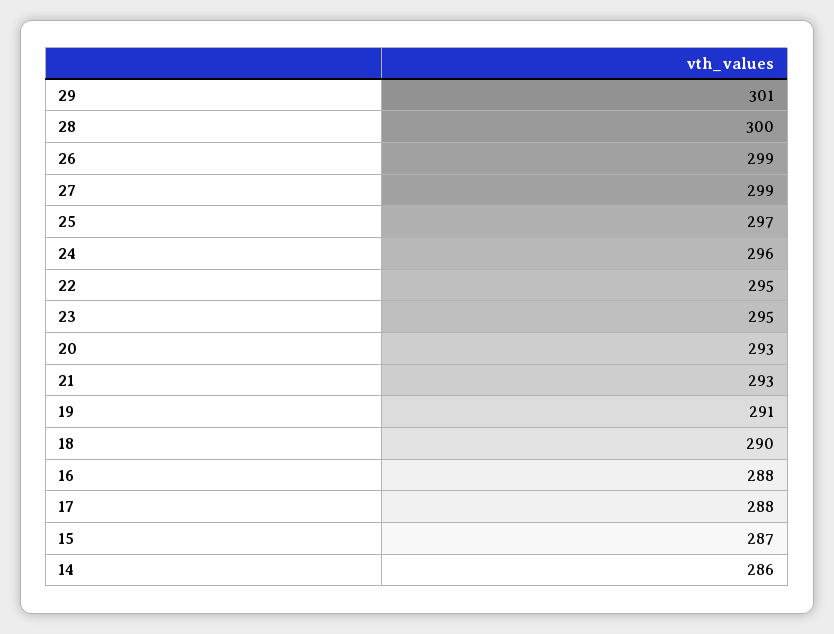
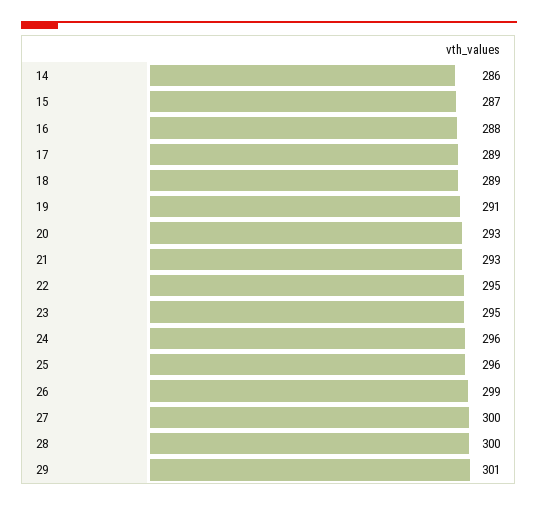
  {
    "29": 301,
    "28": 300,
    "26": 299,
-   "27": 299,
+   "27": 300,
-   "25": 297,
+   "25": 296,
    "24": 296,
    "22": 295,
    "23": 295,
    "20": 293,
    "21": 293,
    "19": 291,
-   "18": 290,
+   "18": 289,
    "16": 288,
-   "17": 288,
+   "17": 289,
    "15": 287,
    "14": 286
  }

